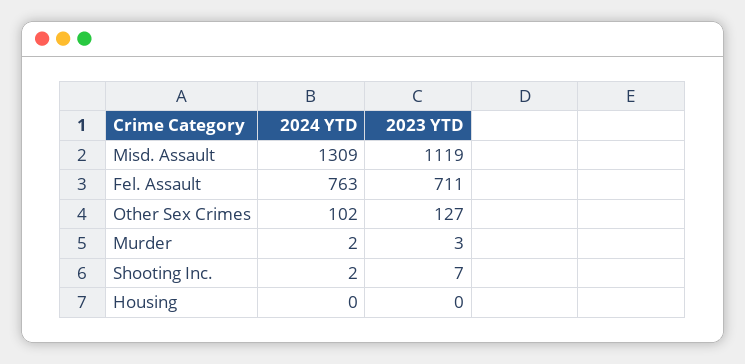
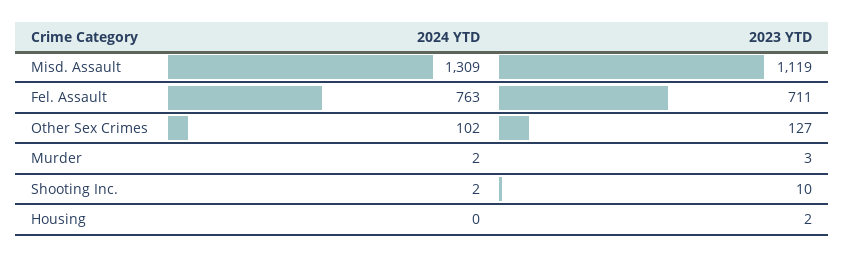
  {
    "2024 YTD": {
      "Misd. Assault": 1309,
      "Fel. Assault": 763,
      "Other Sex Crimes": 102,
      "Murder": 2,
      "Shooting Inc.": 2,
      "Housing": 0
    },
    "2023 YTD": {
      "Misd. Assault": 1119,
      "Fel. Assault": 711,
      "Other Sex Crimes": 127,
      "Murder": 3,
-     "Shooting Inc.": 7,
+     "Shooting Inc.": 10,
-     "Housing": 0
+     "Housing": 2
    }
  }

